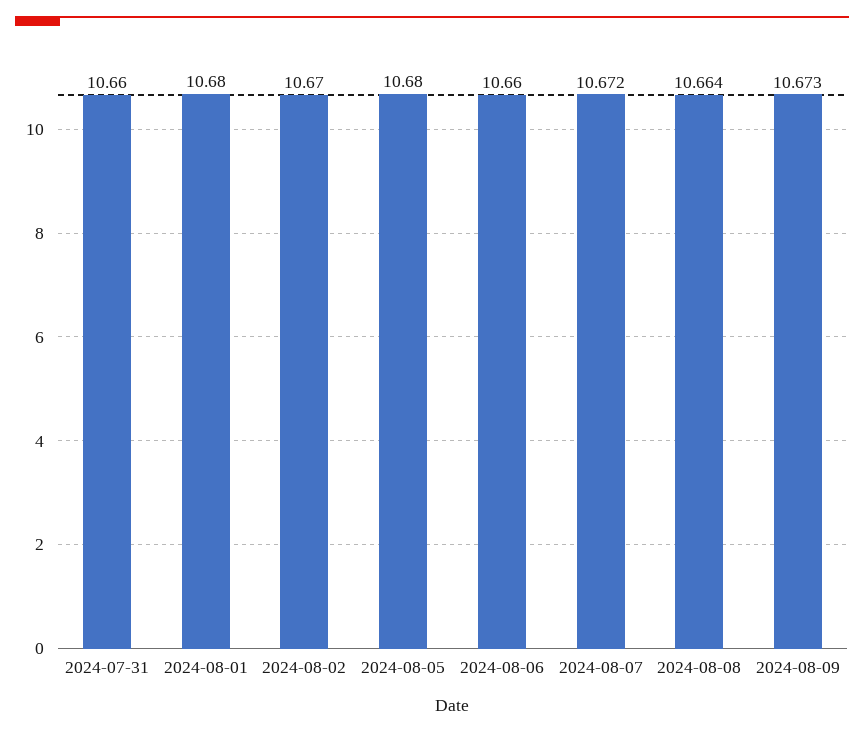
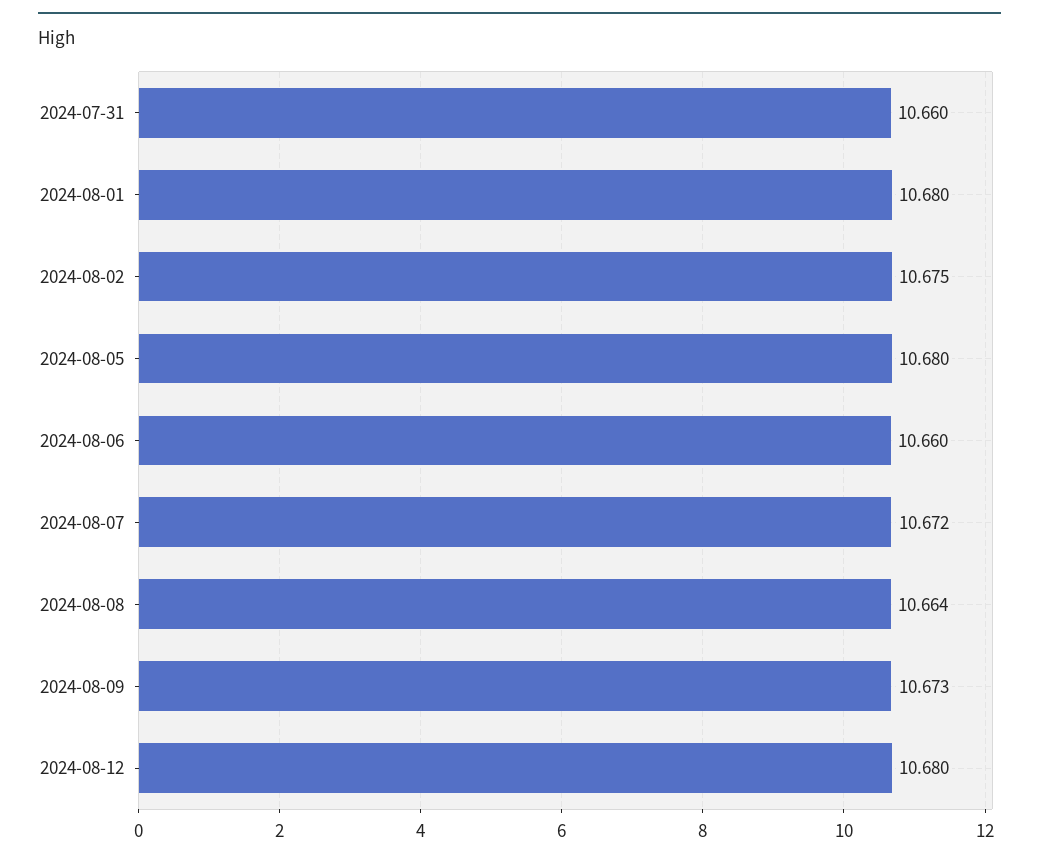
  {
    "2024-07-31": 10.66,
    "2024-08-01": 10.68,
-   "2024-08-02": 10.67,
+   "2024-08-02": 10.675,
    "2024-08-05": 10.68,
    "2024-08-06": 10.66,
    "2024-08-07": 10.672,
    "2024-08-08": 10.664,
-   "2024-08-09": 10.673
+   "2024-08-09": 10.673,
+   "2024-08-12": 10.68
  }

